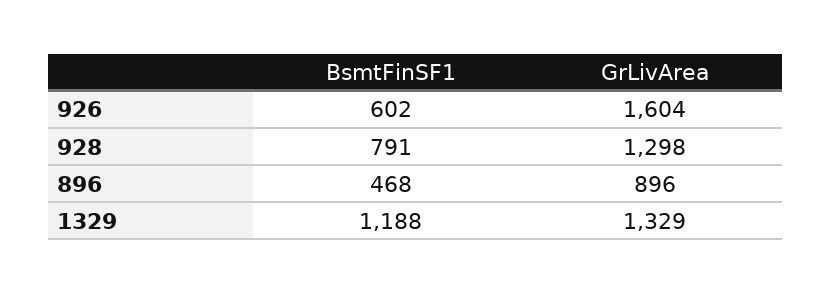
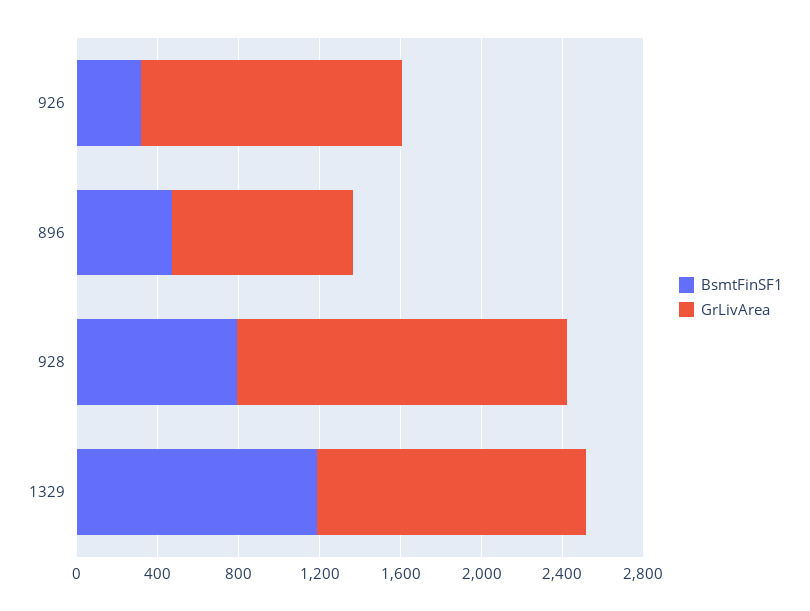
  {
    "BsmtFinSF1": {
-     "926": 602,
+     "926": 300,
      "928": 791,
      "896": 468,
      "1329": 1188
    },
    "GrLivArea": {
-     "926": 1604,
+     "926": 1300,
-     "928": 1298,
+     "928": 1600,
      "896": 896,
      "1329": 1329
    }
  }

